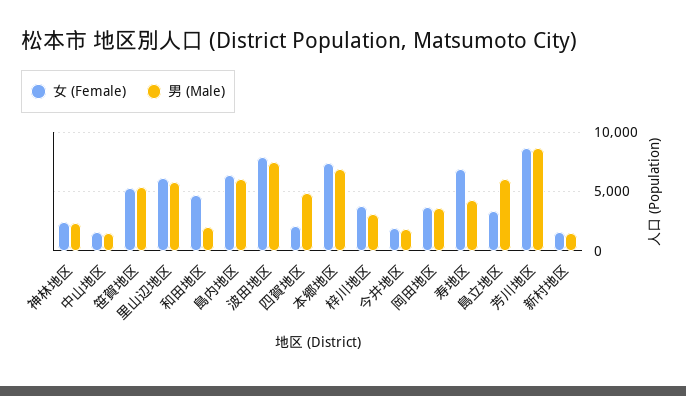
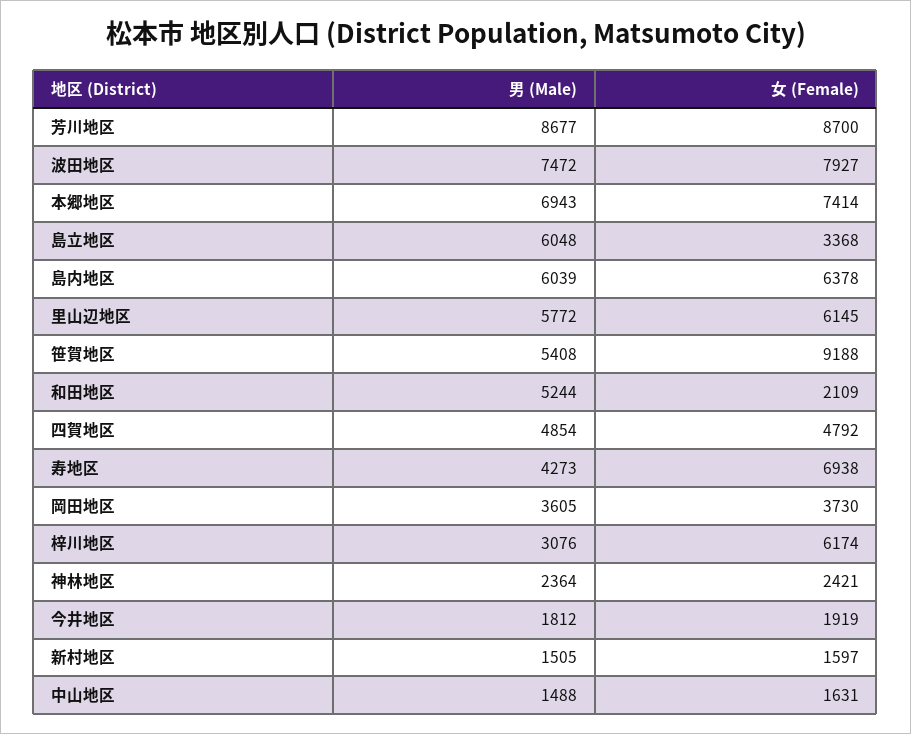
  {
    "女 (Female)": {
      "神林地区": 2421,
      "中山地区": 1631,
-     "笹賀地区": 5000,
+     "笹賀地区": 9188,
      "里山辺地区": 6145,
-     "和田地区": 5000,
+     "和田地区": 2109,
      "島内地区": 6378,
      "波田地区": 7927,
-     "四賀地区": 2000,
+     "四賀地区": 4792,
      "本郷地区": 7414,
-     "梓川地区": 4000,
+     "梓川地区": 6174,
      "今井地区": 1919,
      "岡田地区": 3730,
      "寿地区": 6938,
      "島立地区": 3368,
      "芳川地区": 8700,
      "新村地区": 1597
    },
    "男 (Male)": {
      "神林地区": 2364,
      "中山地区": 1488,
      "笹賀地区": 5408,
      "里山辺地区": 5772,
-     "和田地区": 2000,
+     "和田地区": 5244,
      "島内地区": 6039,
      "波田地区": 7472,
      "四賀地区": 4854,
      "本郷地区": 6943,
      "梓川地区": 3076,
      "今井地区": 1812,
      "岡田地区": 3605,
      "寿地区": 4273,
      "島立地区": 6048,
      "芳川地区": 8677,
      "新村地区": 1505
    }
  }

